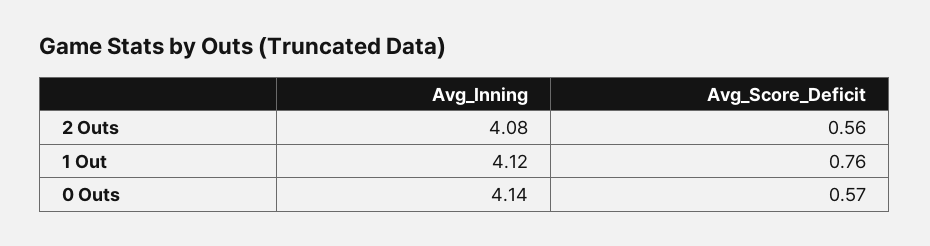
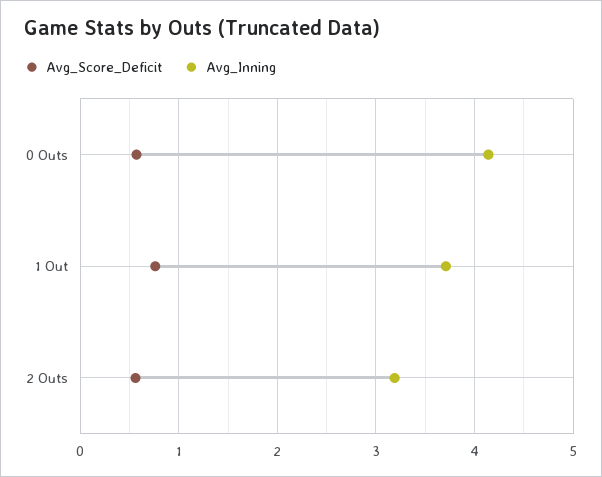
  {
    "Avg_Inning": {
-     "2 Outs": 4.08,
+     "2 Outs": 3.2,
-     "1 Out": 4.12,
+     "1 Out": 3.7,
      "0 Outs": 4.14
    },
    "Avg_Score_Deficit": {
      "2 Outs": 0.56,
      "1 Out": 0.76,
      "0 Outs": 0.57
    }
  }

